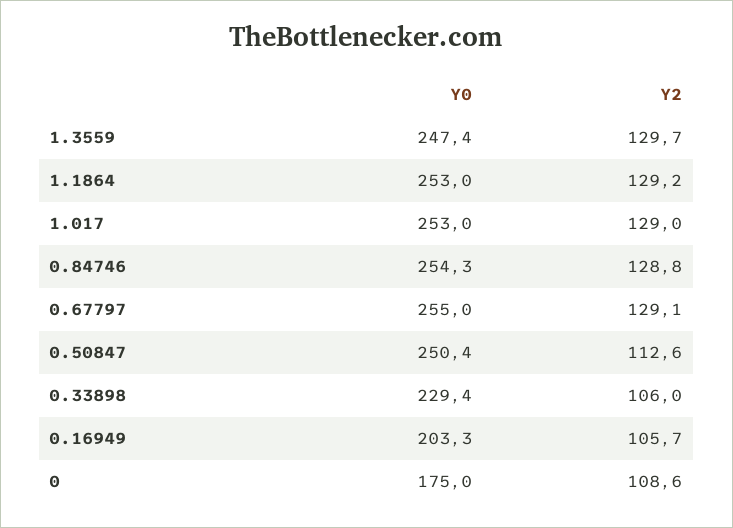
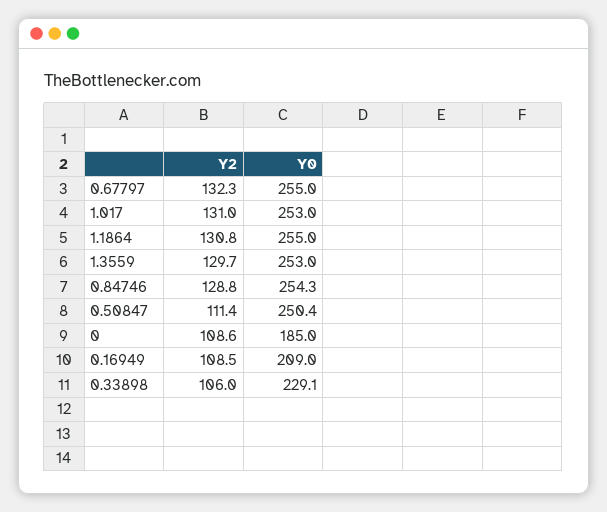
  {
    "Y0": {
-     "1.3559": 247.4,
+     "1.3559": 253,
-     "1.1864": 253,
+     "1.1864": 255,
      "1.017": 253,
      "0.84746": 254.3,
      "0.67797": 255,
      "0.50847": 250.4,
-     "0.33898": 229.4,
+     "0.33898": 229.1,
-     "0.16949": 203.3,
+     "0.16949": 209,
-     "0": 175
+     "0": 185
    },
    "Y2": {
      "1.3559": 129.7,
-     "1.1864": 129.2,
+     "1.1864": 130.8,
-     "1.017": 129,
+     "1.017": 131,
      "0.84746": 128.8,
-     "0.67797": 129.1,
+     "0.67797": 132.3,
-     "0.50847": 112.6,
+     "0.50847": 111.4,
      "0.33898": 106,
-     "0.16949": 105.7,
+     "0.16949": 108.5,
      "0": 108.6
    }
  }

